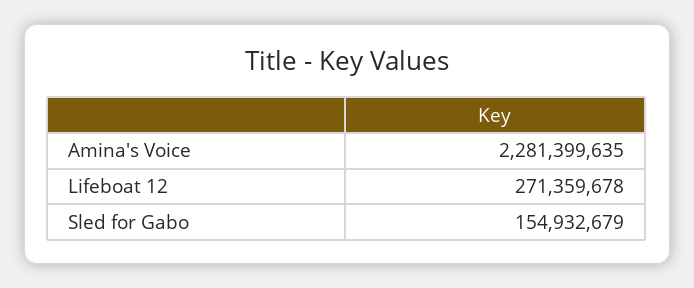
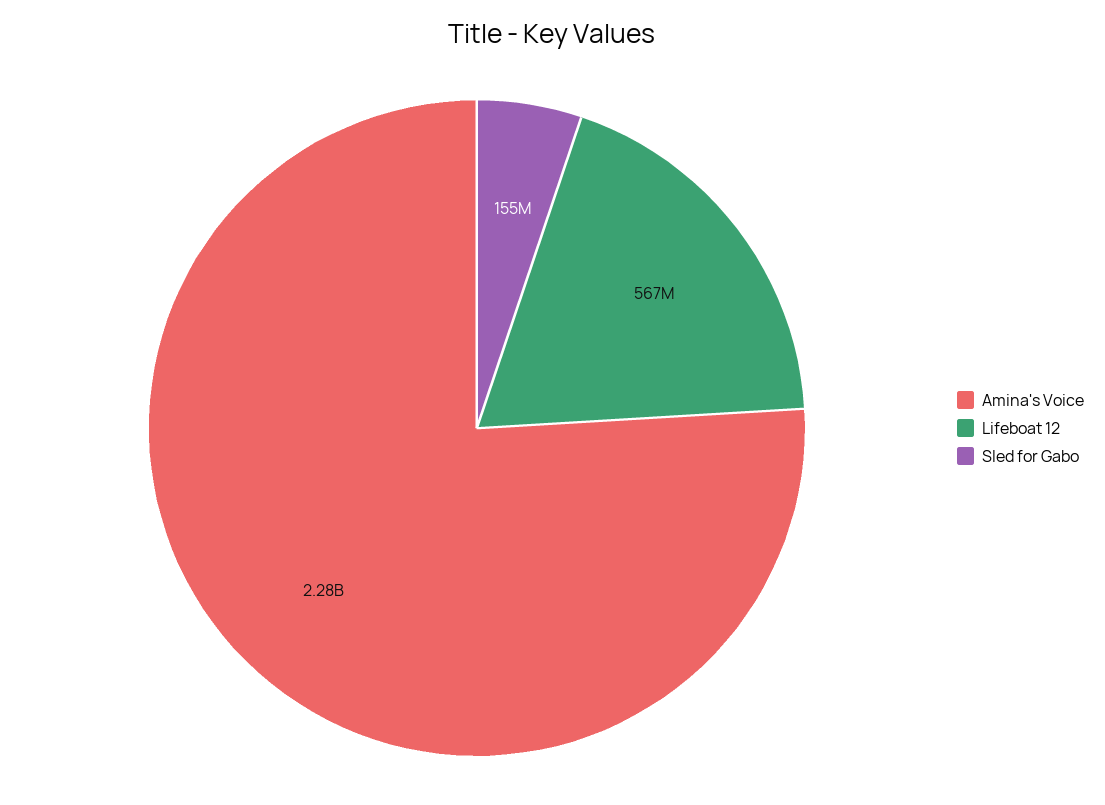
  {
    "Amina's Voice": 2281399635,
-   "Lifeboat 12": 271359678,
+   "Lifeboat 12": 567000000,
    "Sled for Gabo": 154932679
  }

